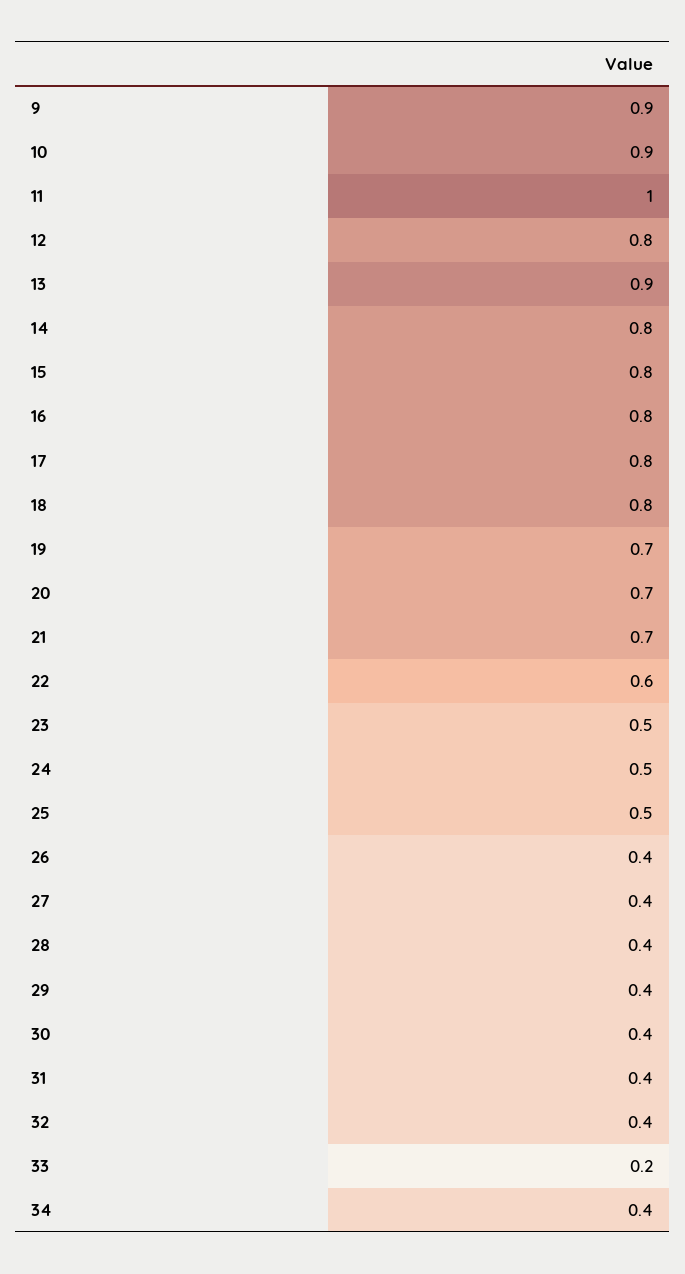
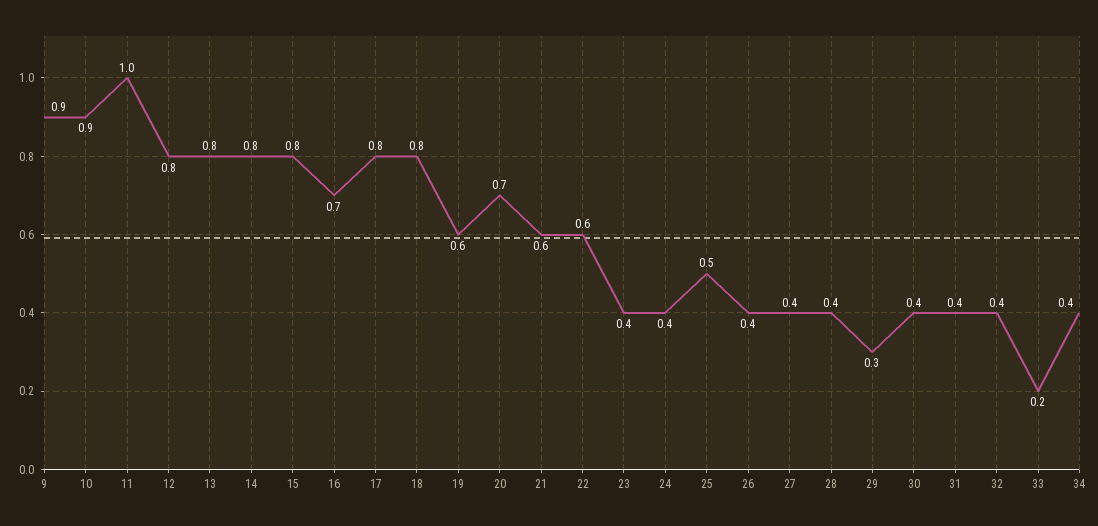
  {
    "9": 0.9,
    "10": 0.9,
    "11": 1,
    "12": 0.8,
-   "13": 0.9,
+   "13": 0.8,
    "14": 0.8,
    "15": 0.8,
-   "16": 0.8,
+   "16": 0.7,
    "17": 0.8,
    "18": 0.8,
-   "19": 0.7,
+   "19": 0.6,
    "20": 0.7,
-   "21": 0.7,
+   "21": 0.6,
    "22": 0.6,
-   "23": 0.5,
+   "23": 0.4,
-   "24": 0.5,
+   "24": 0.4,
    "25": 0.5,
    "26": 0.4,
    "27": 0.4,
    "28": 0.4,
-   "29": 0.4,
+   "29": 0.3,
    "30": 0.4,
    "31": 0.4,
    "32": 0.4,
    "33": 0.2,
    "34": 0.4
  }

